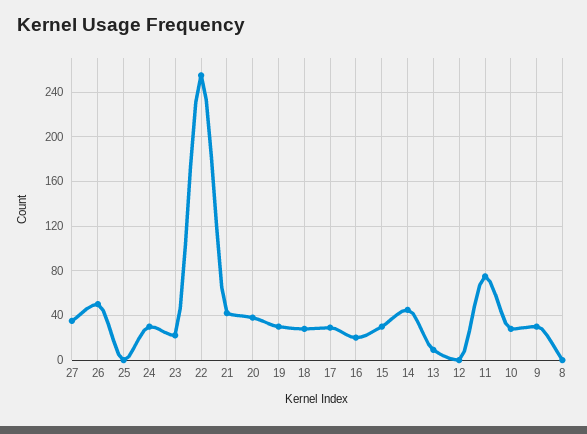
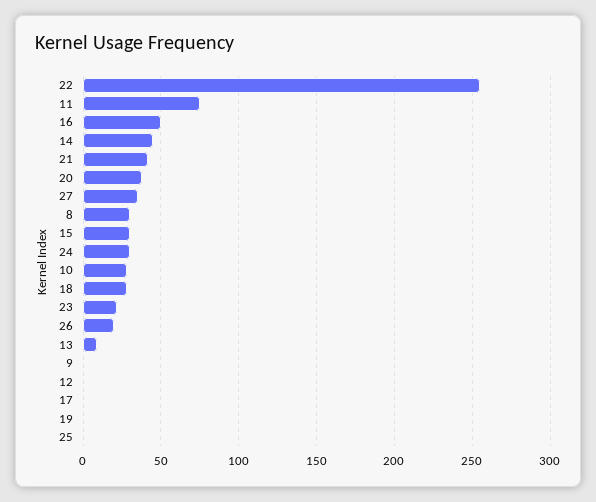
  {
    "27": 35,
-   "26": 50,
+   "26": 20,
    "25": 0,
    "24": 30,
    "23": 20,
    "22": 255,
    "21": 40,
    "20": 40,
-   "19": 30,
+   "19": 0,
    "18": 30,
-   "17": 30,
+   "17": 0,
-   "16": 20,
+   "16": 50,
    "15": 30,
    "14": 45,
    "13": 10,
    "12": 0,
    "11": 75,
    "10": 30,
-   "9": 30,
+   "9": 0,
-   "8": 0
+   "8": 30
  }

